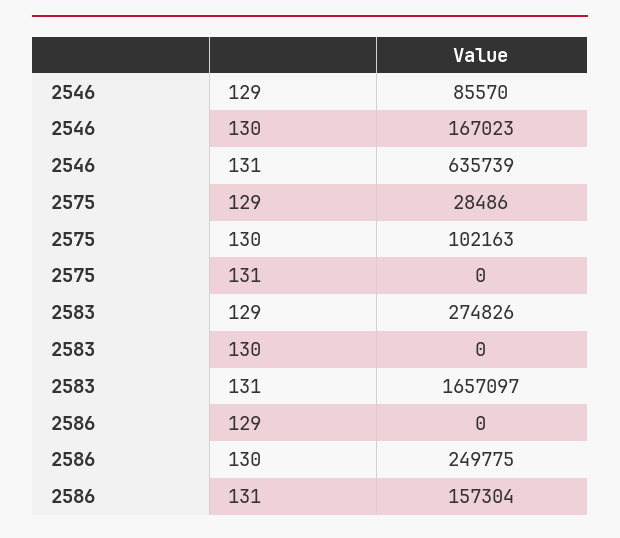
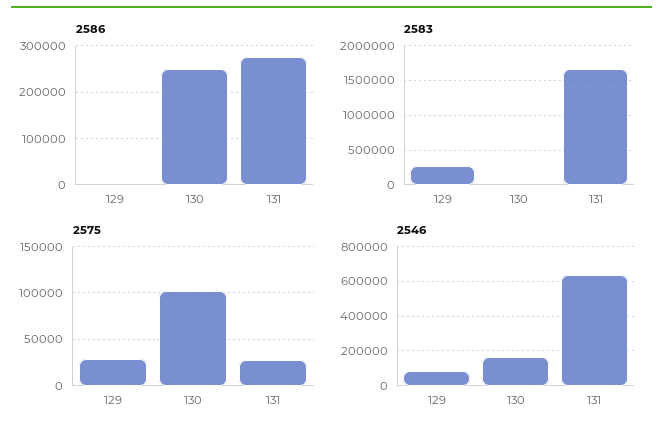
  {
    "2546": {
      "129": 85570,
      "130": 167023,
      "131": 635739
    },
    "2575": {
      "129": 28486,
      "130": 102163,
-     "131": 0
+     "131": 30000
    },
    "2583": {
      "129": 274826,
      "130": 0,
      "131": 1657097
    },
    "2586": {
      "129": 0,
      "130": 249775,
-     "131": 157304
+     "131": 280000
    }
  }

